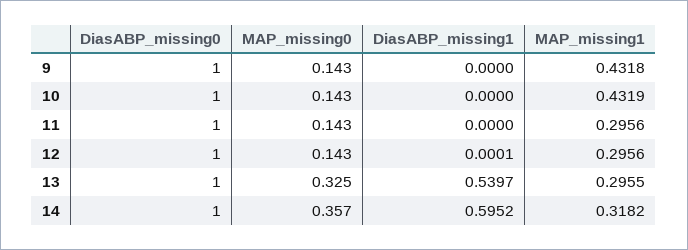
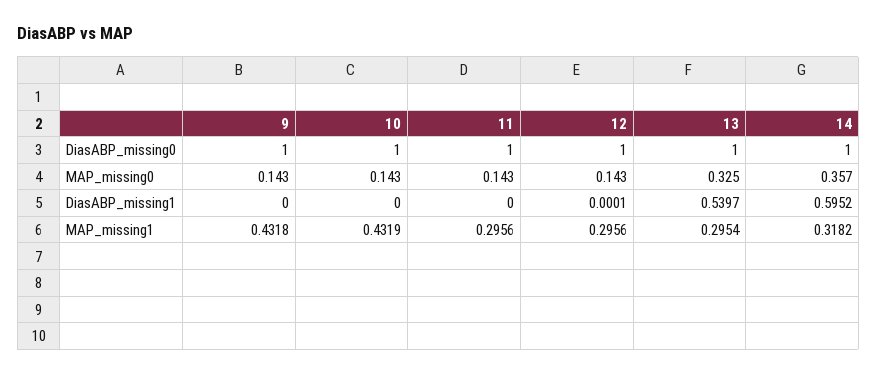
  {
    "DiasABP_missing0": {
      "9": 1,
      "10": 1,
      "11": 1,
      "12": 1,
      "13": 1,
      "14": 1
    },
    "MAP_missing0": {
      "9": 0.143,
      "10": 0.143,
      "11": 0.143,
      "12": 0.143,
      "13": 0.325,
      "14": 0.357
    },
    "DiasABP_missing1": {
      "9": 0,
      "10": 0,
      "11": 0,
      "12": 0.0001,
      "13": 0.5397,
      "14": 0.5952
    },
    "MAP_missing1": {
      "9": 0.4318,
      "10": 0.4319,
      "11": 0.2956,
      "12": 0.2956,
-     "13": 0.2955,
+     "13": 0.2954,
      "14": 0.3182
    }
  }

